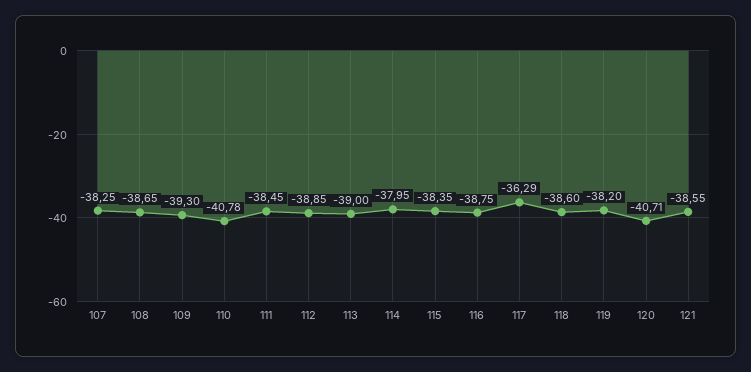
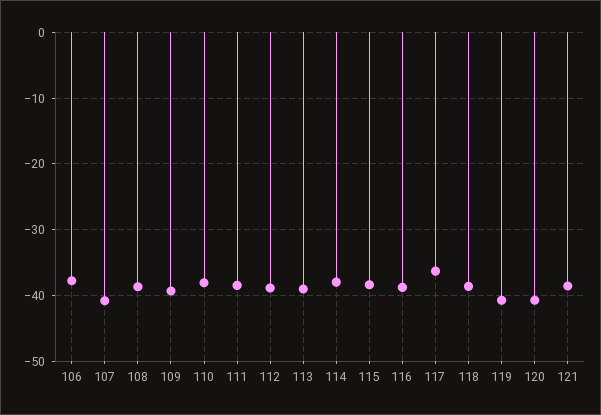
  {
-   "107": -38.25,
+   "107": -41,
    "108": -38.65,
    "109": -39.3,
-   "110": -40.78,
+   "110": -38,
    "111": -38.45,
    "112": -38.85,
    "113": -39,
    "114": -37.95,
    "115": -38.35,
    "116": -38.75,
    "117": -36.29,
    "118": -38.6,
-   "119": -38.2,
+   "119": -41,
    "120": -40.71,
-   "121": -38.55
+   "121": -38.55,
+   "106": -38
  }

